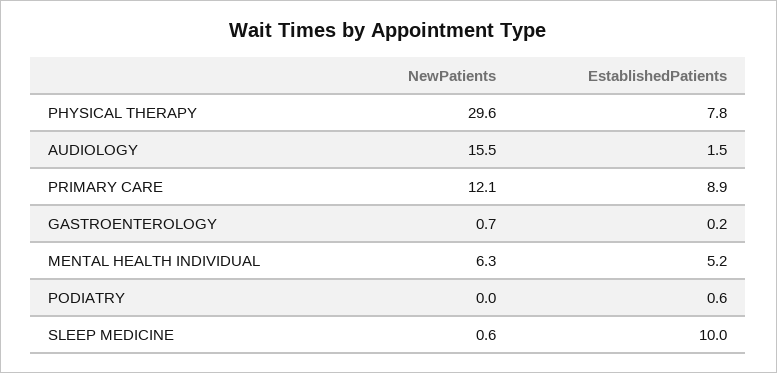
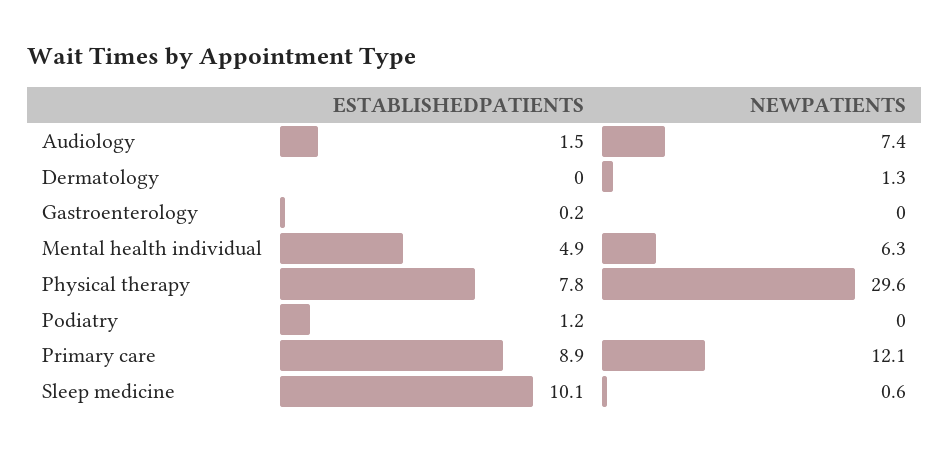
  {
    "NewPatients": {
      "PHYSICAL THERAPY": 29.6,
-     "AUDIOLOGY": 15.5,
+     "AUDIOLOGY": 7.4,
      "PRIMARY CARE": 12.1,
-     "GASTROENTEROLOGY": 0.7,
+     "GASTROENTEROLOGY": 0,
      "MENTAL HEALTH INDIVIDUAL": 6.3,
      "PODIATRY": 0,
-     "SLEEP MEDICINE": 0.6
+     "SLEEP MEDICINE": 0.6,
+     "Dermatology": 1.3
    },
    "EstablishedPatients": {
      "PHYSICAL THERAPY": 7.8,
      "AUDIOLOGY": 1.5,
      "PRIMARY CARE": 8.9,
      "GASTROENTEROLOGY": 0.2,
-     "MENTAL HEALTH INDIVIDUAL": 5.2,
+     "MENTAL HEALTH INDIVIDUAL": 4.9,
-     "PODIATRY": 0.6,
+     "PODIATRY": 1.2,
-     "SLEEP MEDICINE": 10
+     "SLEEP MEDICINE": 10.1,
+     "Dermatology": 0
    }
  }

